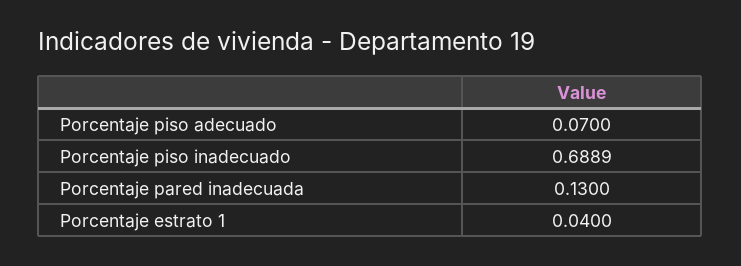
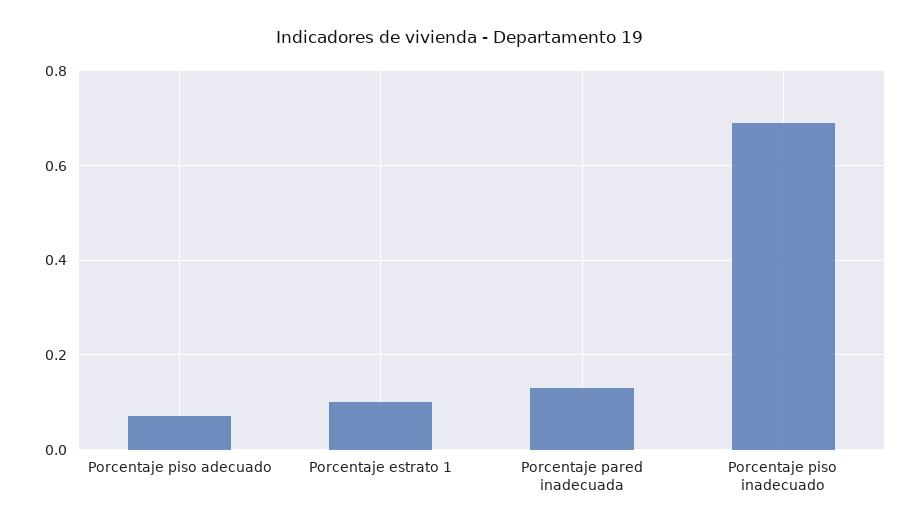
  {
    "Porcentaje piso adecuado": 0.07,
    "Porcentaje piso inadecuado": 0.6889,
    "Porcentaje pared inadecuada": 0.13,
-   "Porcentaje estrato 1": 0.04
+   "Porcentaje estrato 1": 0.1
  }

